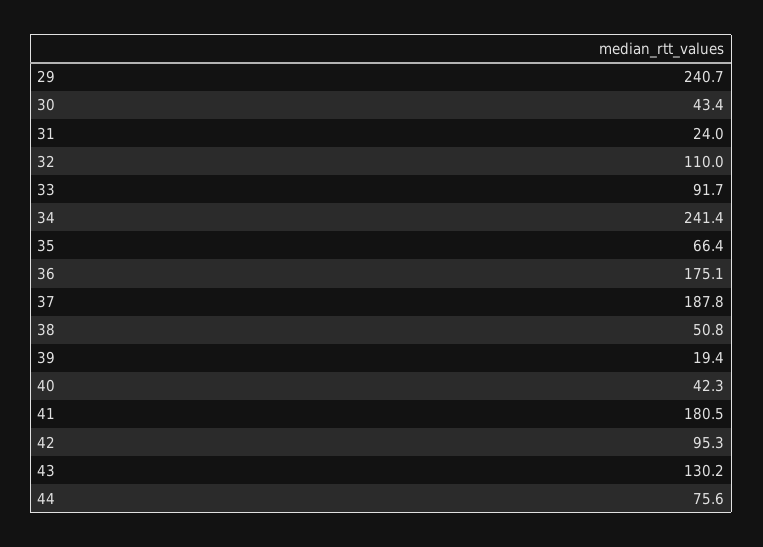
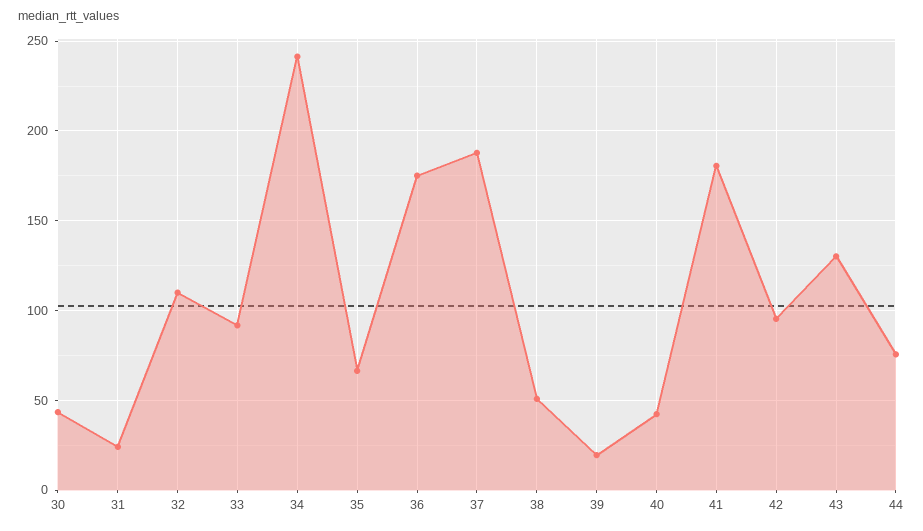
  {
-   "29": 240.7,
    "30": 43.4,
    "31": 24,
    "32": 110,
    "33": 91.7,
    "34": 241.4,
    "35": 66.4,
    "36": 175.1,
    "37": 187.8,
    "38": 50.8,
    "39": 19.4,
    "40": 42.3,
    "41": 180.5,
    "42": 95.3,
    "43": 130.2,
    "44": 75.6
  }

